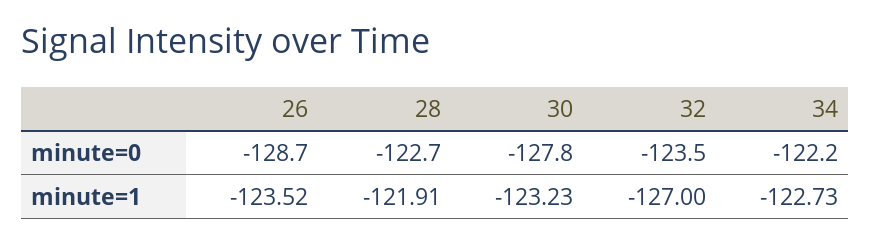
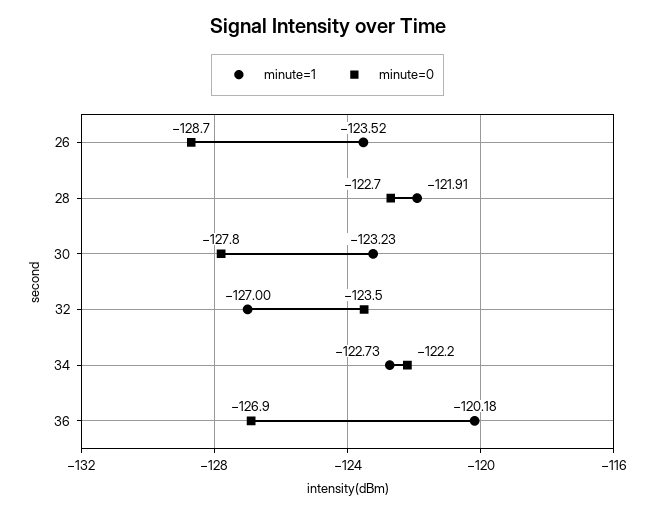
  {
    "minute=0": {
      "26": -128.7,
      "28": -122.7,
      "30": -127.8,
      "32": -123.5,
-     "34": -122.2
+     "34": -122.2,
+     "36": -126.9
    },
    "minute=1": {
      "26": -123.52,
      "28": -121.91,
      "30": -123.23,
      "32": -127,
-     "34": -122.73
+     "34": -122.73,
+     "36": -120.18
    }
  }

